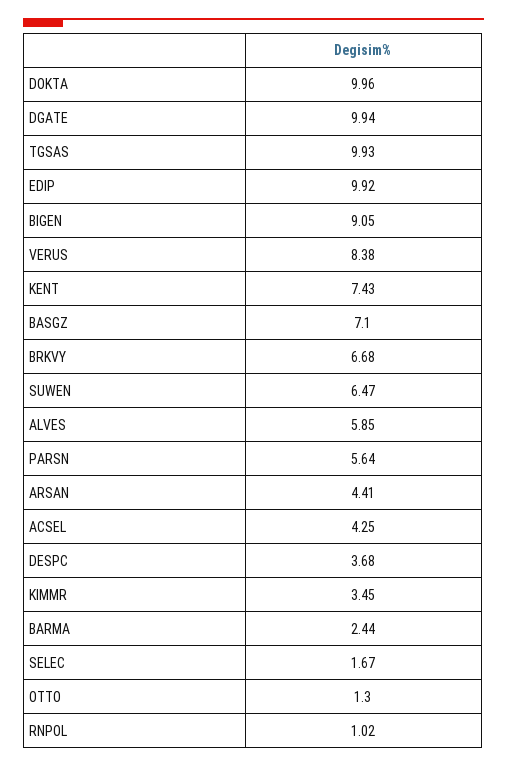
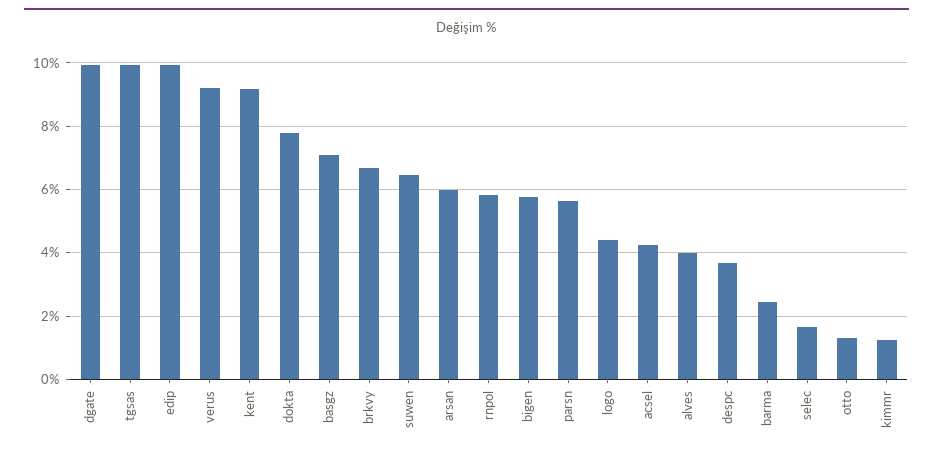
  {
-   "DOKTA": 9.96,
+   "DOKTA": 7.8,
    "DGATE": 9.94,
    "TGSAS": 9.93,
    "EDIP": 9.92,
-   "BIGEN": 9.05,
+   "BIGEN": 5.8,
-   "VERUS": 8.38,
+   "VERUS": 9.2,
-   "KENT": 7.43,
+   "KENT": 9.2,
    "BASGZ": 7.1,
    "BRKVY": 6.68,
    "SUWEN": 6.47,
-   "ALVES": 5.85,
+   "ALVES": 4,
    "PARSN": 5.64,
-   "ARSAN": 4.41,
+   "ARSAN": 6,
    "ACSEL": 4.25,
    "DESPC": 3.68,
-   "KIMMR": 3.45,
+   "KIMMR": 1.2,
    "BARMA": 2.44,
    "SELEC": 1.67,
    "OTTO": 1.3,
-   "RNPOL": 1.02
+   "RNPOL": 5.8,
+   "logo": 4.4
  }

